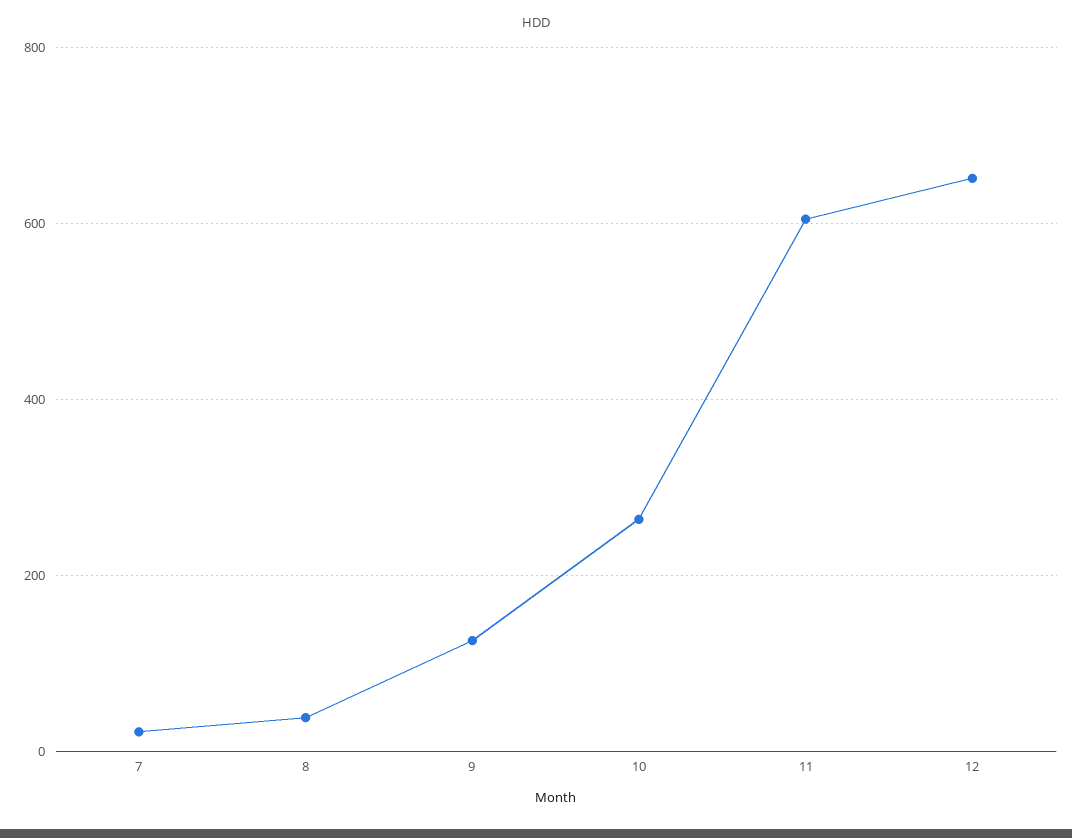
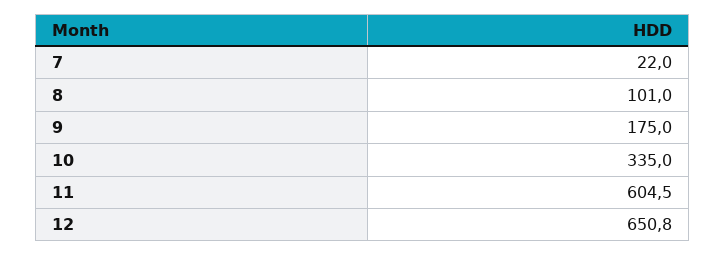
  {
    "7": 22,
-   "8": 40,
+   "8": 101,
-   "9": 120,
+   "9": 175,
-   "10": 260,
+   "10": 335,
    "11": 604.5,
    "12": 650.8
  }

